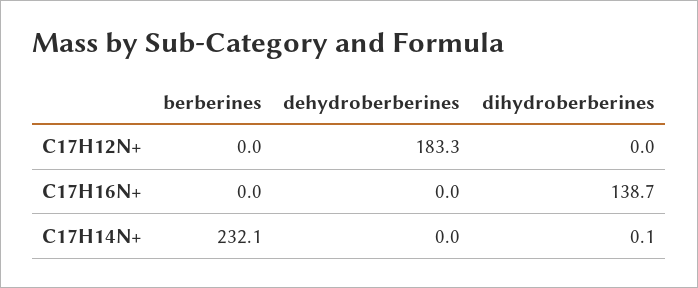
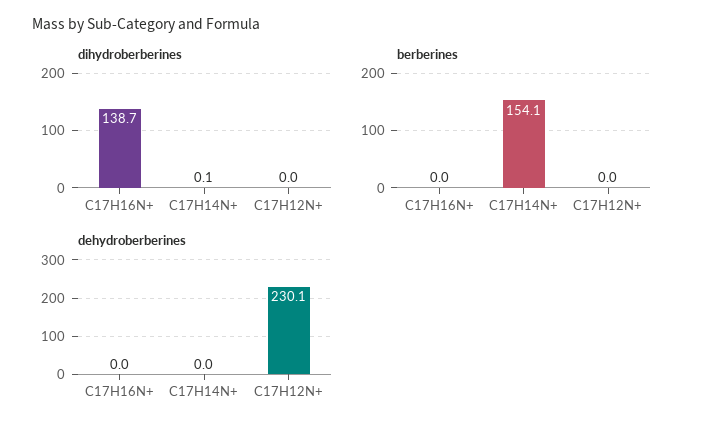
  {
    "berberines": {
      "C17H12N+": 0,
      "C17H16N+": 0,
-     "C17H14N+": 232.1
+     "C17H14N+": 154.1
    },
    "dehydroberberines": {
-     "C17H12N+": 183.3,
+     "C17H12N+": 230.1,
      "C17H16N+": 0,
      "C17H14N+": 0
    },
    "dihydroberberines": {
      "C17H12N+": 0,
      "C17H16N+": 138.7,
      "C17H14N+": 0.1
    }
  }

